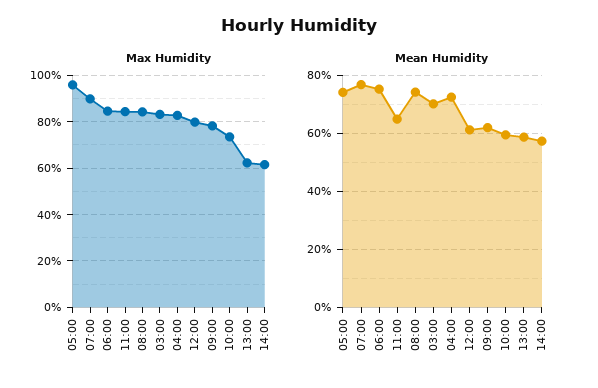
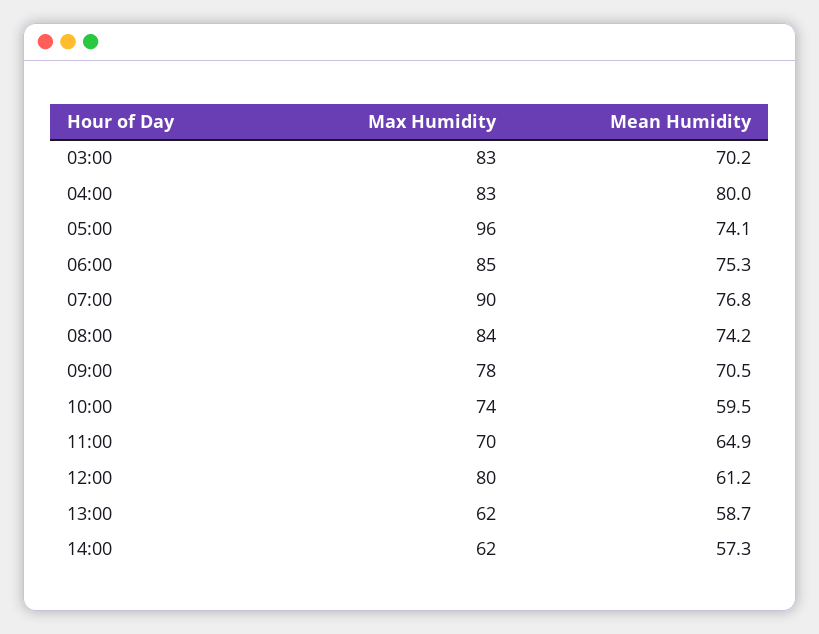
  {
    "Max Humidity": {
      "05:00": 96,
      "07:00": 90,
      "06:00": 85,
-     "11:00": 85,
+     "11:00": 70,
      "08:00": 84,
      "03:00": 83,
      "04:00": 83,
      "12:00": 80,
      "09:00": 78,
      "10:00": 74,
      "13:00": 62,
      "14:00": 62
    },
    "Mean Humidity": {
      "05:00": 74.1,
      "07:00": 76.8,
      "06:00": 75.3,
      "11:00": 64.9,
      "08:00": 74.2,
      "03:00": 70.2,
-     "04:00": 72.5,
+     "04:00": 80,
      "12:00": 61.2,
-     "09:00": 62.5,
+     "09:00": 70.5,
      "10:00": 59.5,
      "13:00": 58.7,
      "14:00": 57.3
    }
  }

